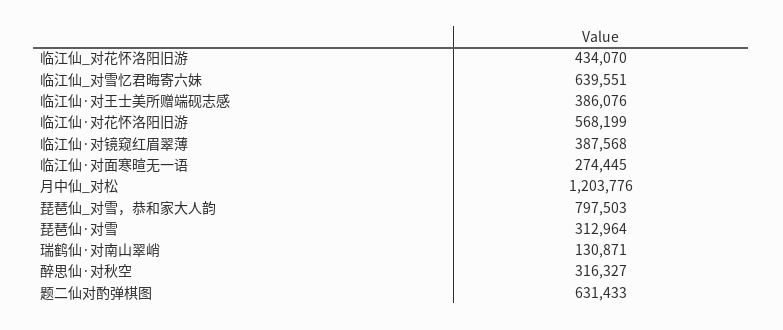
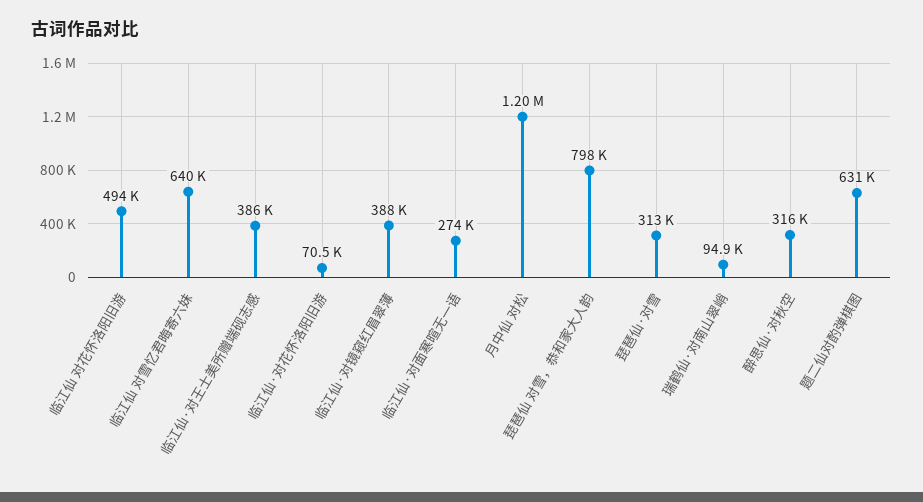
  {
-   "临江仙_对花怀洛阳旧游": 434070,
+   "临江仙_对花怀洛阳旧游": 494000,
    "临江仙_对雪忆君晦寄六妹": 639551,
    "临江仙·对王士美所赠端砚志感": 386076,
-   "临江仙·对花怀洛阳旧游": 568199,
+   "临江仙·对花怀洛阳旧游": 70500,
    "临江仙·对镜窥红眉翠薄": 387568,
    "临江仙·对面寒暄无一语": 274445,
    "月中仙_对松": 1203776,
    "琵琶仙_对雪，恭和家大人韵": 797503,
    "琵琶仙·对雪": 312964,
-   "瑞鹤仙·对南山翠峭": 130871,
+   "瑞鹤仙·对南山翠峭": 94900,
    "醉思仙·对秋空": 316327,
    "题二仙对酌弹棋图": 631433
  }

